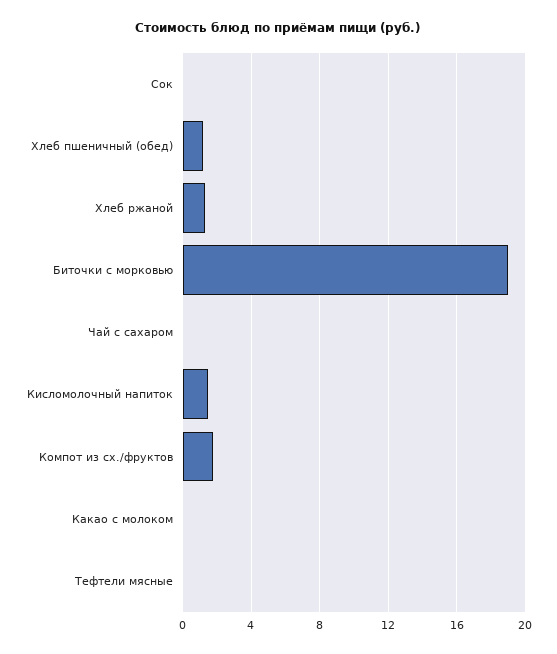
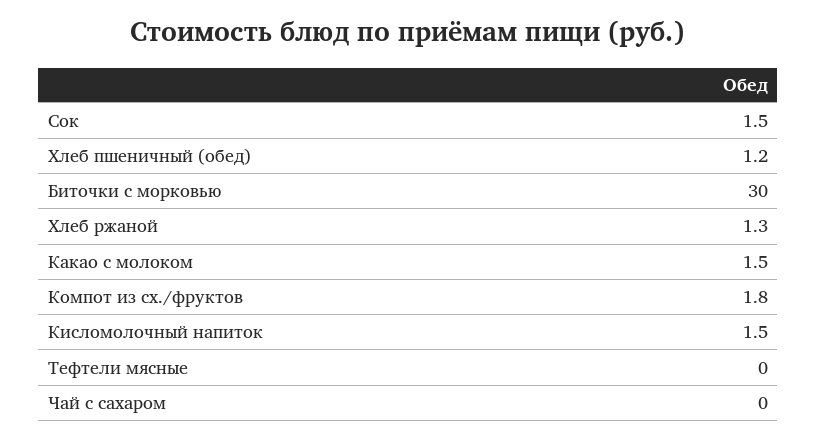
  {
-   "Сок": 0,
+   "Сок": 1.5,
    "Хлеб пшеничный (обед)": 1.2,
    "Хлеб ржаной": 1.3,
-   "Биточки с морковью": 19,
+   "Биточки с морковью": 30,
    "Чай с сахаром": 0,
    "Кисломолочный напиток": 1.5,
    "Компот из сх./фруктов": 1.8,
-   "Какао с молоком": 0,
+   "Какао с молоком": 1.5,
    "Тефтели мясные": 0
  }

